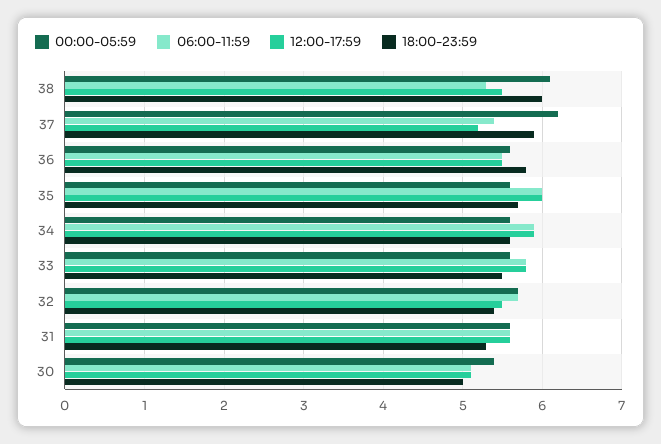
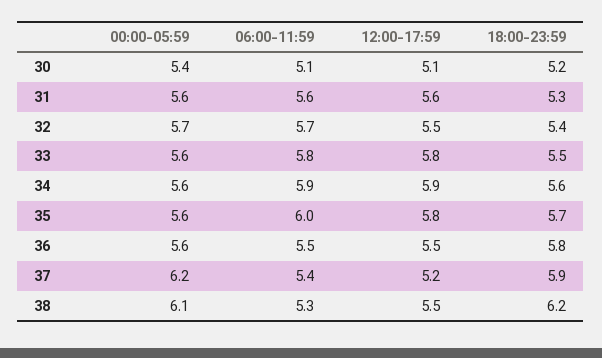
  {
    "00:00-05:59": {
      "38": 6.1,
      "37": 6.2,
      "36": 5.6,
      "35": 5.6,
      "34": 5.6,
      "33": 5.6,
      "32": 5.7,
      "31": 5.6,
      "30": 5.4
    },
    "06:00-11:59": {
      "38": 5.3,
      "37": 5.4,
      "36": 5.5,
      "35": 6,
      "34": 5.9,
      "33": 5.8,
      "32": 5.7,
      "31": 5.6,
      "30": 5.1
    },
    "12:00-17:59": {
      "38": 5.5,
      "37": 5.2,
      "36": 5.5,
-     "35": 6,
+     "35": 5.8,
      "34": 5.9,
      "33": 5.8,
      "32": 5.5,
      "31": 5.6,
      "30": 5.1
    },
    "18:00-23:59": {
-     "38": 6,
+     "38": 6.2,
      "37": 5.9,
      "36": 5.8,
      "35": 5.7,
      "34": 5.6,
      "33": 5.5,
      "32": 5.4,
      "31": 5.3,
-     "30": 5
+     "30": 5.2
    }
  }

